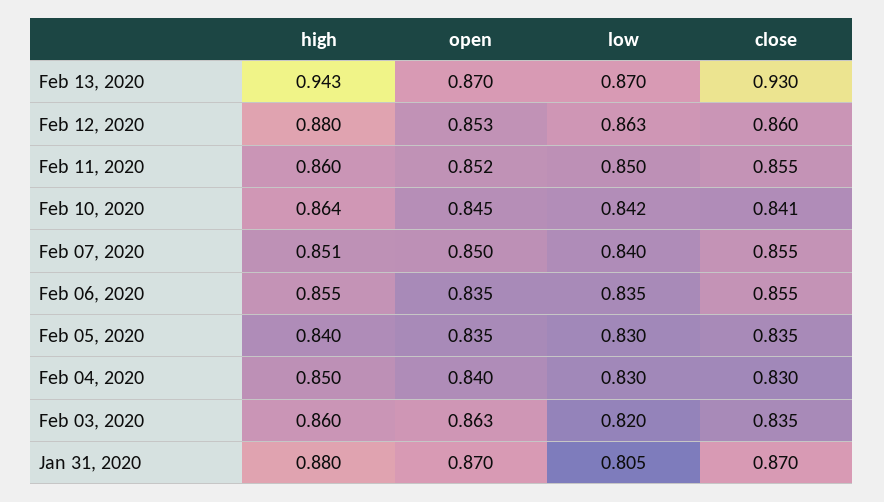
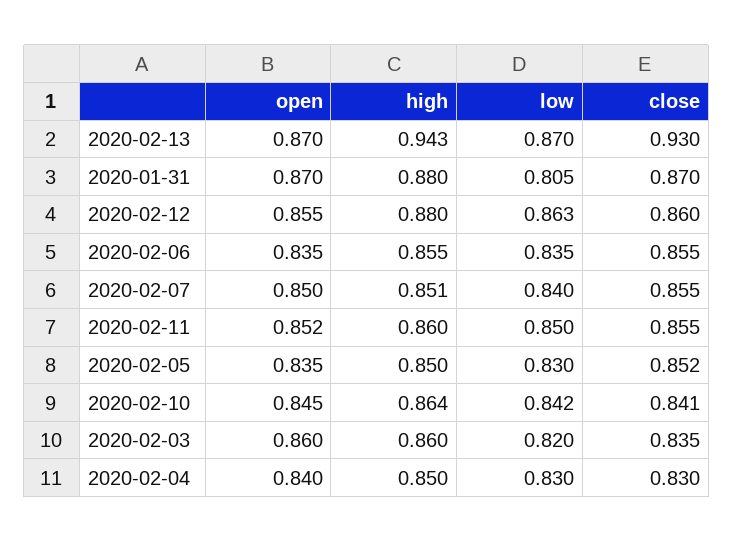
  {
    "high": {
      "Feb 13, 2020": 0.943,
      "Feb 12, 2020": 0.88,
      "Feb 11, 2020": 0.86,
      "Feb 10, 2020": 0.864,
      "Feb 07, 2020": 0.851,
      "Feb 06, 2020": 0.855,
-     "Feb 05, 2020": 0.84,
+     "Feb 05, 2020": 0.85,
      "Feb 04, 2020": 0.85,
      "Feb 03, 2020": 0.86,
      "Jan 31, 2020": 0.88
    },
    "open": {
      "Feb 13, 2020": 0.87,
-     "Feb 12, 2020": 0.853,
+     "Feb 12, 2020": 0.855,
      "Feb 11, 2020": 0.852,
      "Feb 10, 2020": 0.845,
      "Feb 07, 2020": 0.85,
      "Feb 06, 2020": 0.835,
      "Feb 05, 2020": 0.835,
      "Feb 04, 2020": 0.84,
-     "Feb 03, 2020": 0.863,
+     "Feb 03, 2020": 0.86,
      "Jan 31, 2020": 0.87
    },
    "low": {
      "Feb 13, 2020": 0.87,
      "Feb 12, 2020": 0.863,
      "Feb 11, 2020": 0.85,
      "Feb 10, 2020": 0.842,
      "Feb 07, 2020": 0.84,
      "Feb 06, 2020": 0.835,
      "Feb 05, 2020": 0.83,
      "Feb 04, 2020": 0.83,
      "Feb 03, 2020": 0.82,
      "Jan 31, 2020": 0.805
    },
    "close": {
      "Feb 13, 2020": 0.93,
      "Feb 12, 2020": 0.86,
      "Feb 11, 2020": 0.855,
      "Feb 10, 2020": 0.841,
      "Feb 07, 2020": 0.855,
      "Feb 06, 2020": 0.855,
-     "Feb 05, 2020": 0.835,
+     "Feb 05, 2020": 0.852,
      "Feb 04, 2020": 0.83,
      "Feb 03, 2020": 0.835,
      "Jan 31, 2020": 0.87
    }
  }

